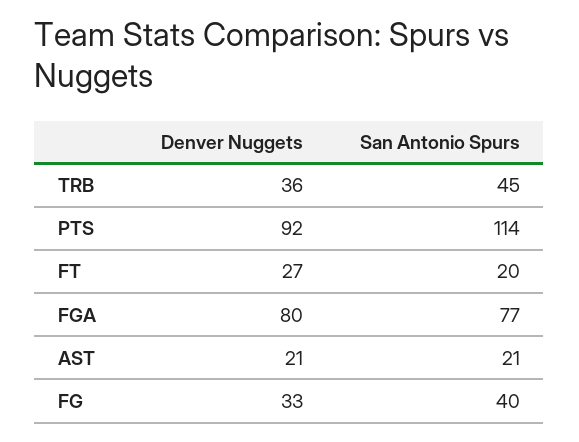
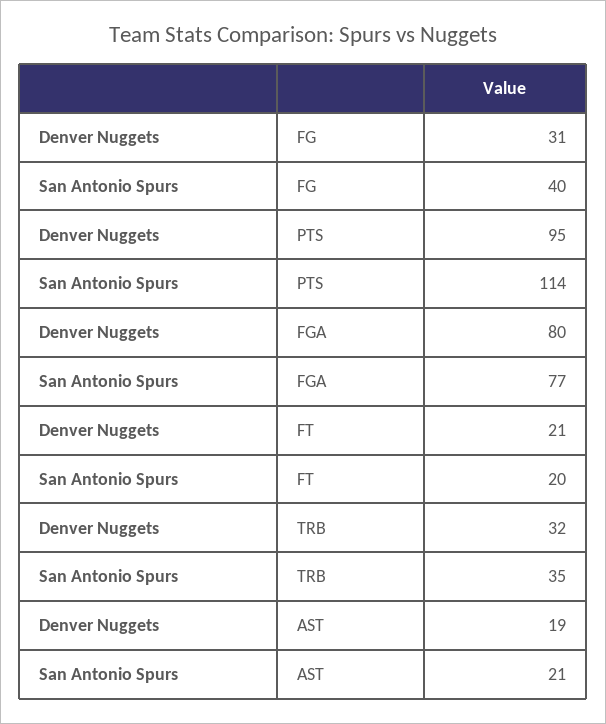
  {
    "Denver Nuggets": {
-     "TRB": 36,
+     "TRB": 32,
-     "PTS": 92,
+     "PTS": 95,
-     "FT": 27,
+     "FT": 21,
      "FGA": 80,
-     "AST": 21,
+     "AST": 19,
-     "FG": 33
+     "FG": 31
    },
    "San Antonio Spurs": {
-     "TRB": 45,
+     "TRB": 35,
      "PTS": 114,
      "FT": 20,
      "FGA": 77,
      "AST": 21,
      "FG": 40
    }
  }

